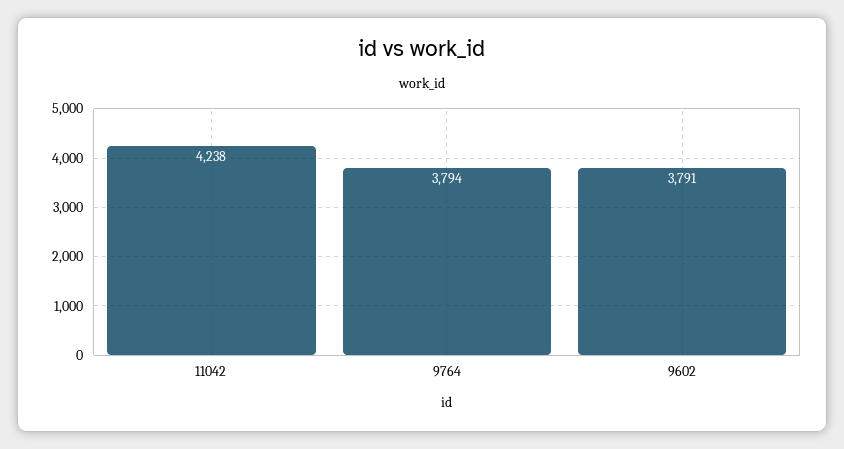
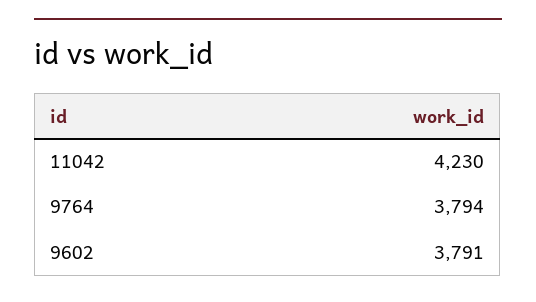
  {
-   "11042": 4238,
+   "11042": 4230,
    "9764": 3794,
    "9602": 3791
  }

